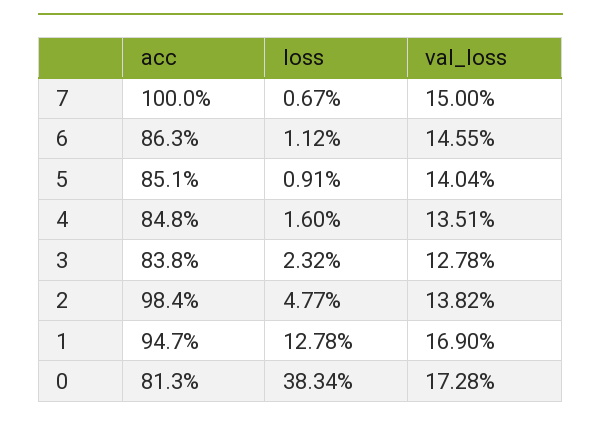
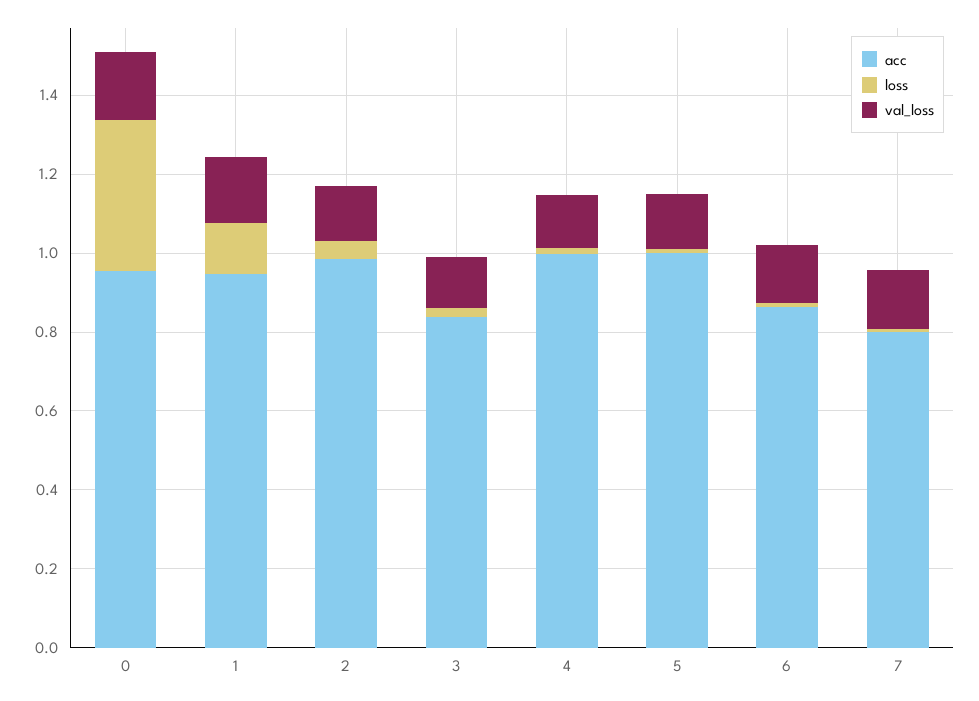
  {
    "acc": {
-     "7": 1,
+     "7": 0.8,
      "6": 0.863,
-     "5": 0.851,
+     "5": 1,
-     "4": 0.848,
+     "4": 1,
      "3": 0.838,
      "2": 0.984,
      "1": 0.947,
-     "0": 0.813
+     "0": 0.95
    },
    "loss": {
      "7": 0.0067,
      "6": 0.0112,
      "5": 0.0091,
      "4": 0.016,
      "3": 0.0232,
      "2": 0.0477,
      "1": 0.1278,
      "0": 0.3834
    },
    "val_loss": {
      "7": 0.15,
      "6": 0.1455,
      "5": 0.1404,
      "4": 0.1351,
      "3": 0.1278,
      "2": 0.1382,
      "1": 0.169,
      "0": 0.1728
    }
  }

